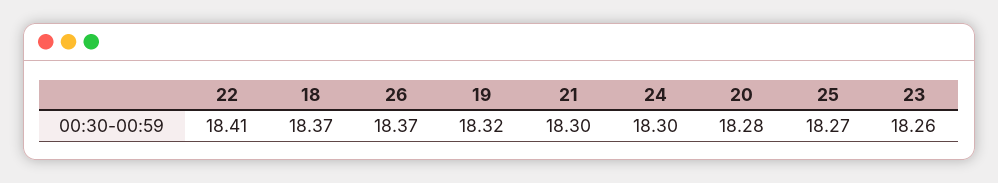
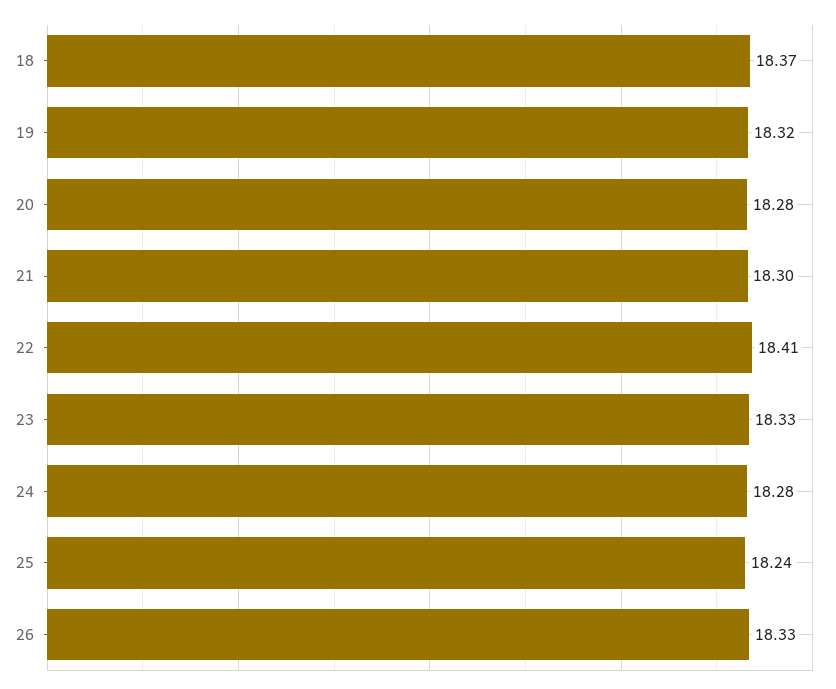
  {
    "22": 18.41,
    "18": 18.37,
-   "26": 18.37,
+   "26": 18.33,
    "19": 18.32,
    "21": 18.3,
-   "24": 18.3,
+   "24": 18.28,
    "20": 18.28,
-   "25": 18.27,
+   "25": 18.24,
-   "23": 18.26
+   "23": 18.33
  }

